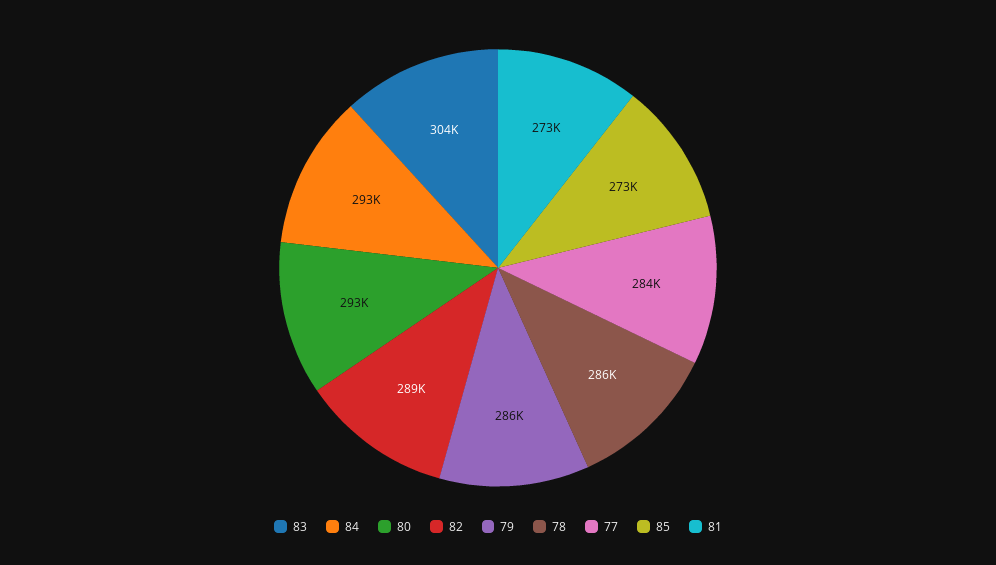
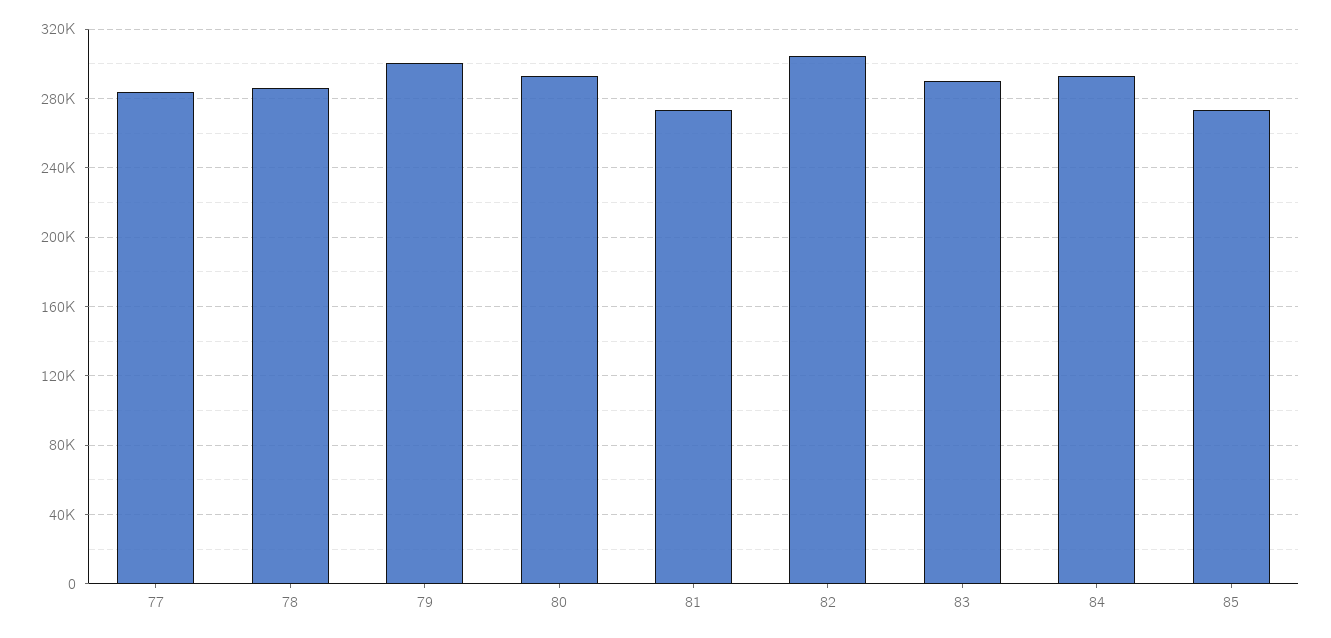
  {
-   "83": 304000,
+   "83": 290000,
    "84": 293000,
    "80": 293000,
-   "82": 289000,
+   "82": 305000,
-   "79": 286000,
+   "79": 300000,
    "78": 286000,
    "77": 284000,
    "85": 273000,
    "81": 273000
  }

